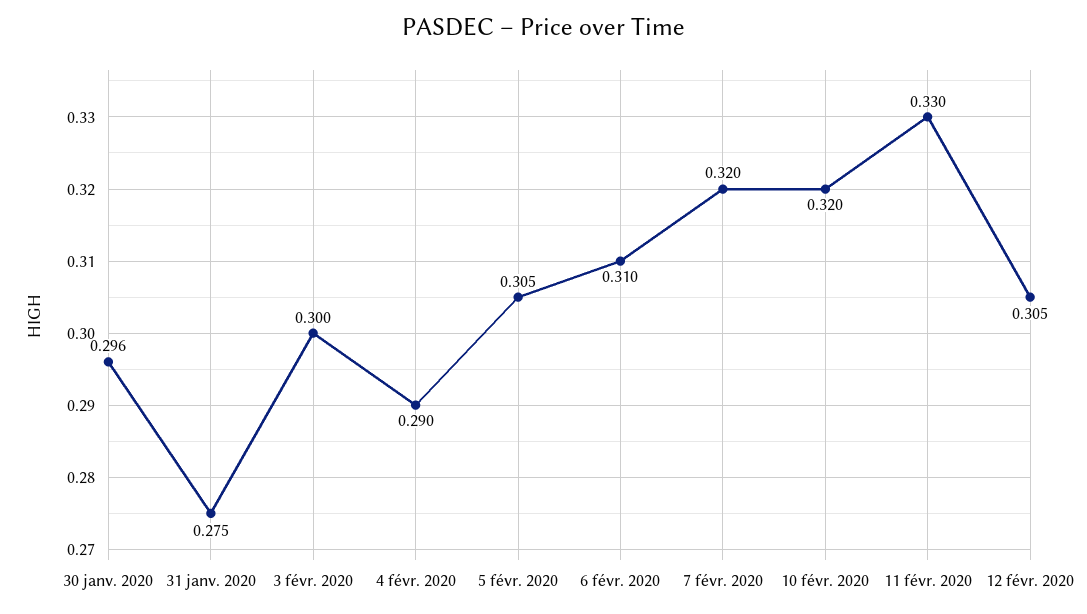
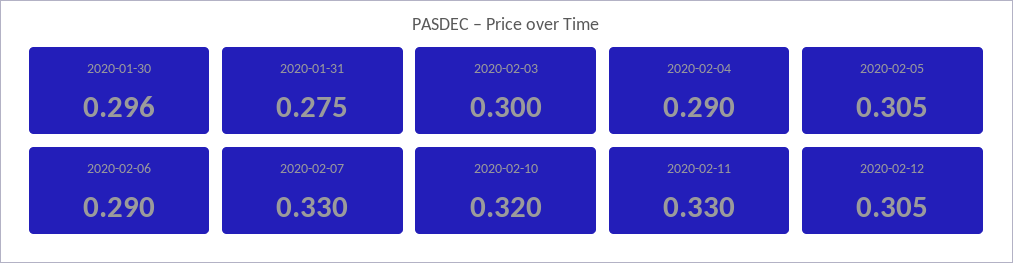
  {
    "30 janv. 2020": 0.296,
    "31 janv. 2020": 0.275,
    "3 févr. 2020": 0.3,
    "4 févr. 2020": 0.29,
    "5 févr. 2020": 0.305,
-   "6 févr. 2020": 0.31,
+   "6 févr. 2020": 0.29,
-   "7 févr. 2020": 0.32,
+   "7 févr. 2020": 0.33,
    "10 févr. 2020": 0.32,
    "11 févr. 2020": 0.33,
    "12 févr. 2020": 0.305
  }

